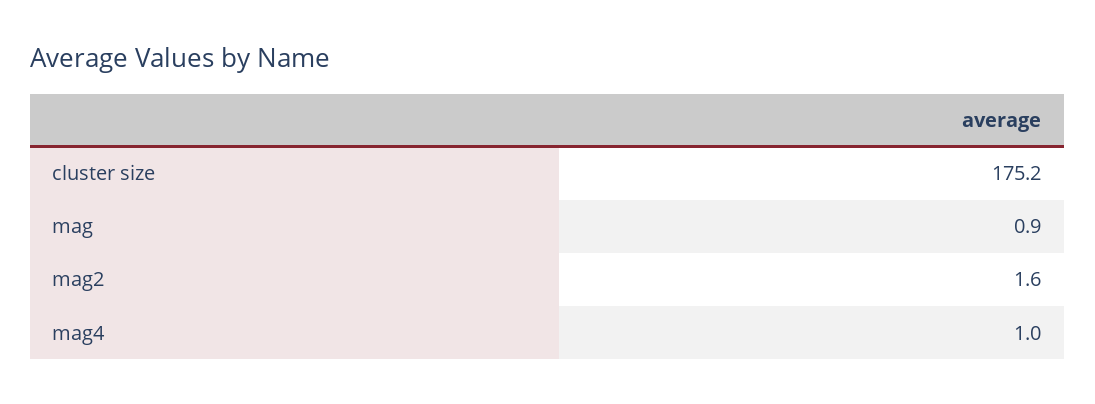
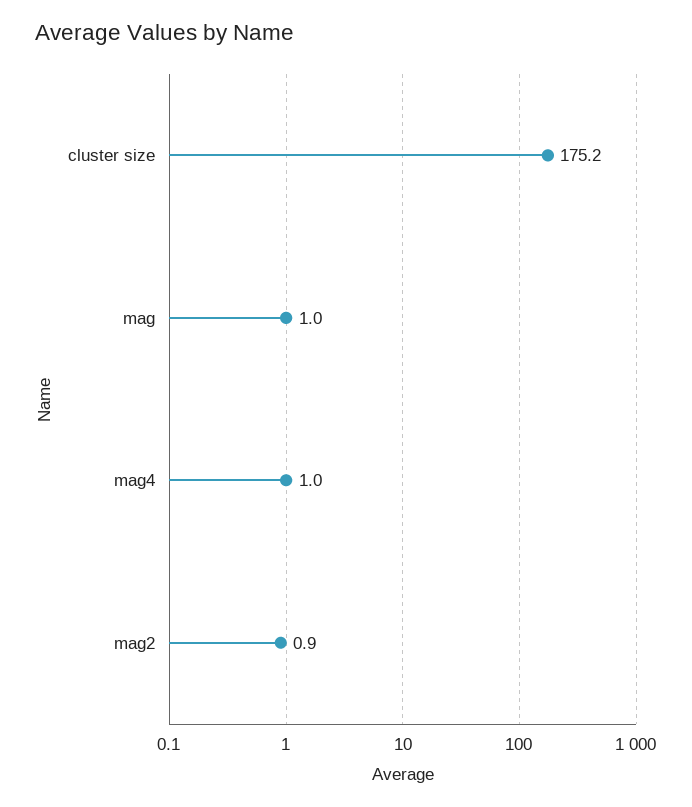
  {
    "cluster size": 175.2,
-   "mag": 0.9,
+   "mag": 1,
-   "mag2": 1.6,
+   "mag2": 0.9,
    "mag4": 1
  }

